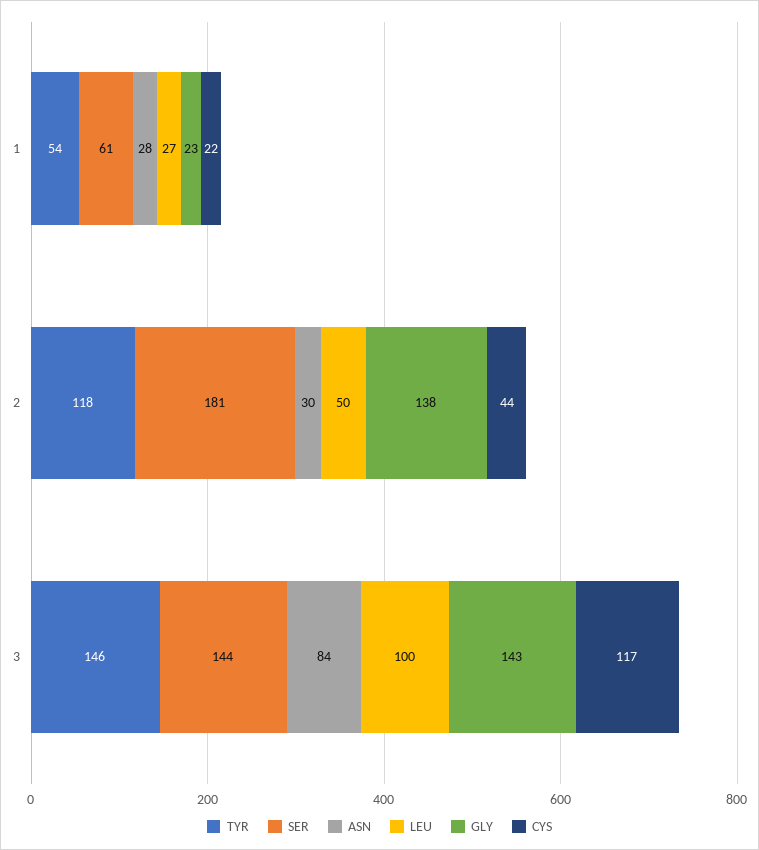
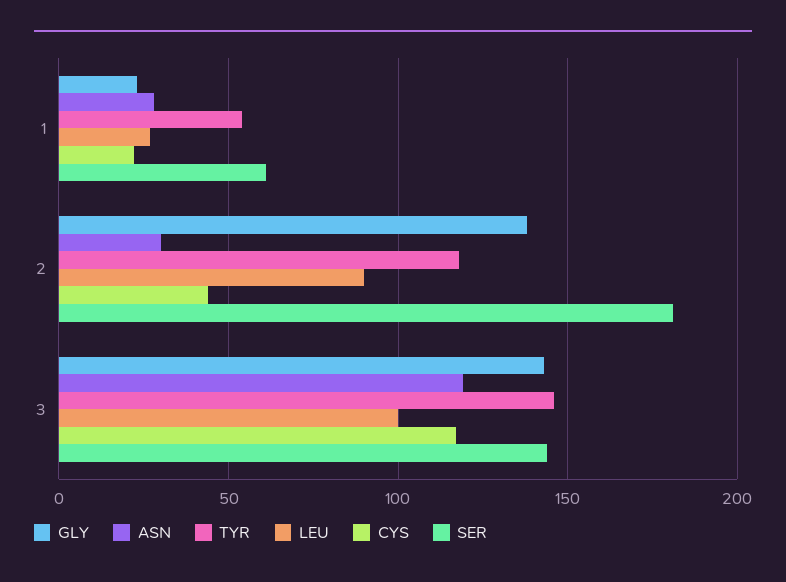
  {
    "TYR": {
      "1": 54,
      "2": 118,
      "3": 146
    },
    "SER": {
      "1": 61,
      "2": 181,
      "3": 144
    },
    "ASN": {
      "1": 28,
      "2": 30,
-     "3": 84
+     "3": 120
    },
    "LEU": {
      "1": 27,
-     "2": 50,
+     "2": 90,
      "3": 100
    },
    "GLY": {
      "1": 23,
      "2": 138,
      "3": 143
    },
    "CYS": {
      "1": 22,
      "2": 44,
      "3": 117
    }
  }

